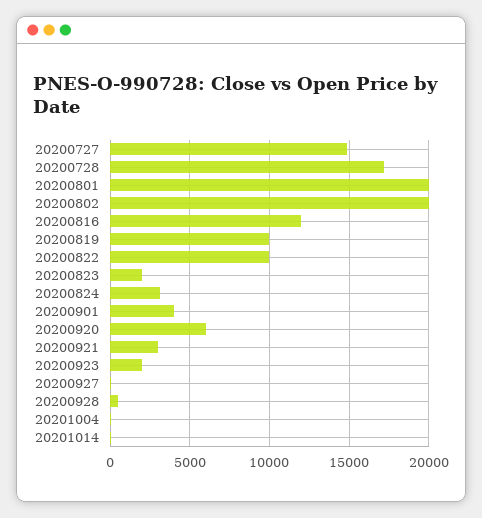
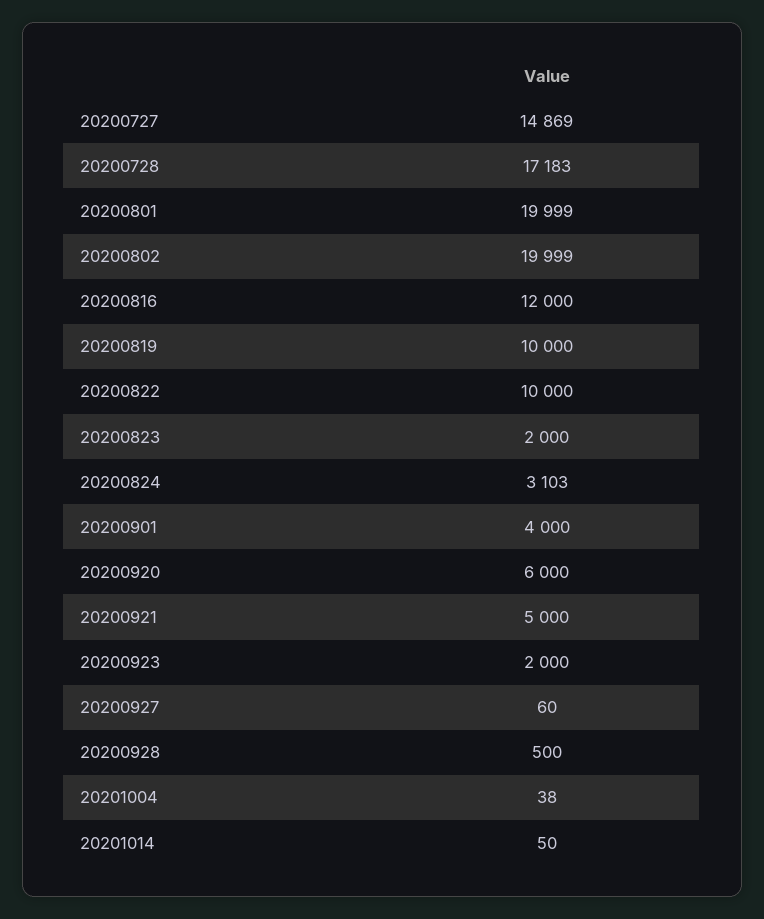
  {
    "20200727": 14869,
    "20200728": 17183,
    "20200801": 19999,
    "20200802": 19999,
    "20200816": 12000,
    "20200819": 10000,
    "20200822": 10000,
    "20200823": 2000,
    "20200824": 3103,
    "20200901": 4000,
    "20200920": 6000,
-   "20200921": 3000,
+   "20200921": 5000,
    "20200923": 2000,
    "20200927": 60,
    "20200928": 500,
    "20201004": 38,
    "20201014": 50
  }

